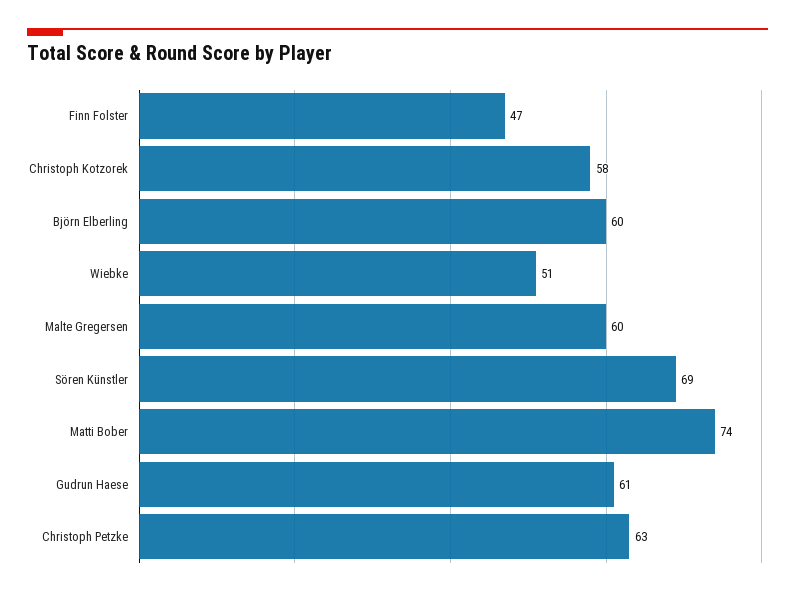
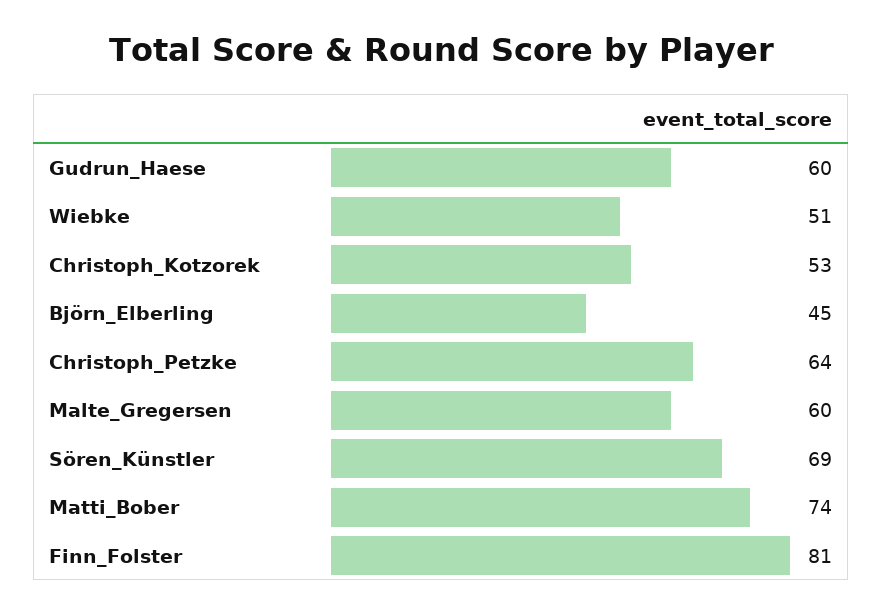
  {
-   "Finn Folster": 47,
+   "Finn Folster": 81,
-   "Christoph Kotzorek": 58,
+   "Christoph Kotzorek": 53,
-   "Björn Elberling": 60,
+   "Björn Elberling": 45,
    "Wiebke": 51,
    "Malte Gregersen": 60,
    "Sören Künstler": 69,
    "Matti Bober": 74,
-   "Gudrun Haese": 61,
+   "Gudrun Haese": 60,
-   "Christoph Petzke": 63
+   "Christoph Petzke": 64
  }

